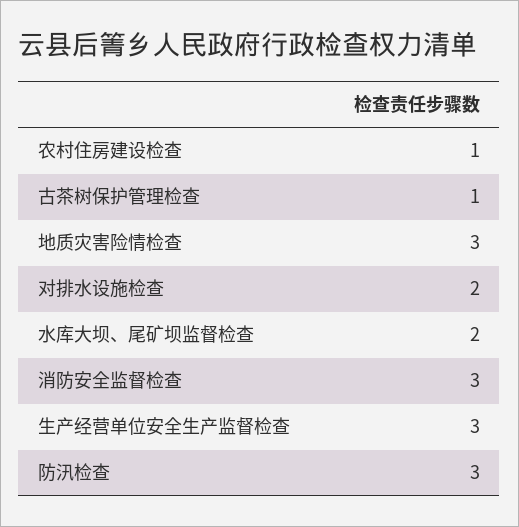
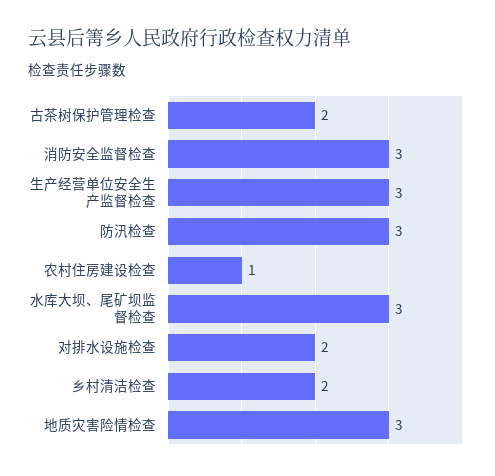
  {
    "农村住房建设检查": 1,
-   "古茶树保护管理检查": 1,
+   "古茶树保护管理检查": 2,
    "地质灾害险情检查": 3,
    "对排水设施检查": 2,
-   "水库大坝、尾矿坝监督检查": 2,
+   "水库大坝、尾矿坝监督检查": 3,
    "消防安全监督检查": 3,
    "生产经营单位安全生产监督检查": 3,
-   "防汛检查": 3
+   "防汛检查": 3,
+   "乡村清洁检查": 2
  }

